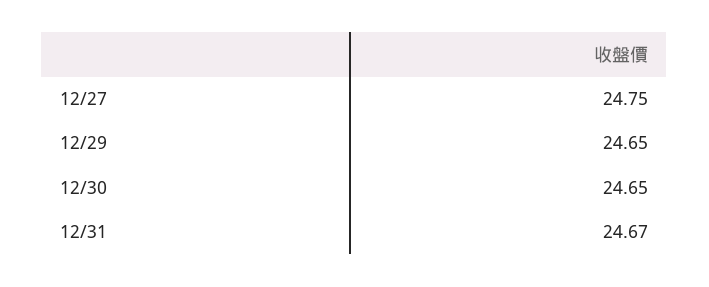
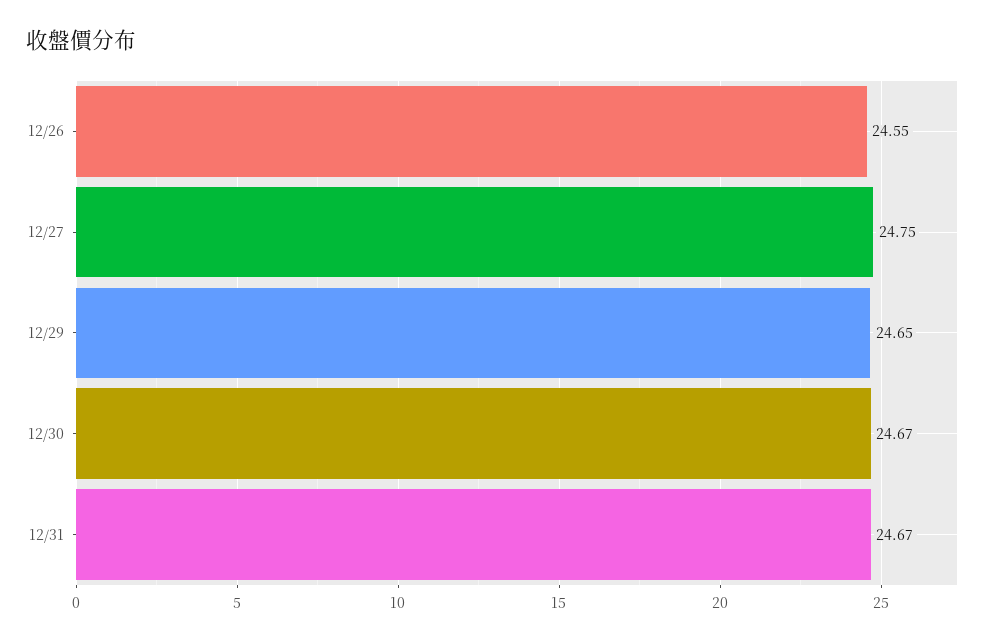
  {
    "12/27": 24.75,
    "12/29": 24.65,
-   "12/30": 24.65,
+   "12/30": 24.67,
-   "12/31": 24.67
+   "12/31": 24.67,
+   "12/26": 24.55
  }

